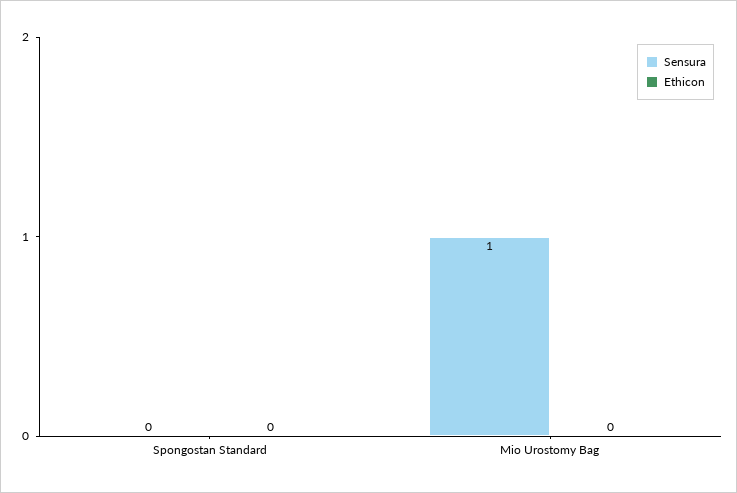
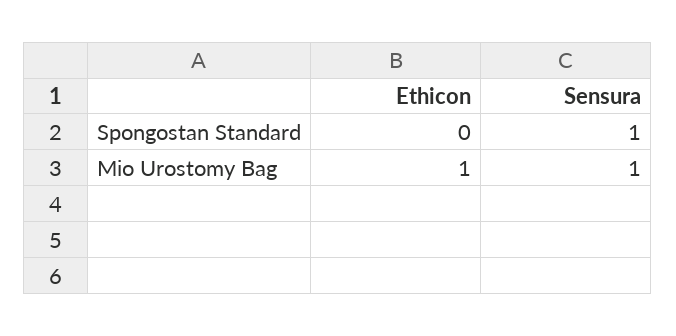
  {
    "Sensura": {
-     "Spongostan Standard": 0,
+     "Spongostan Standard": 1,
      "Mio Urostomy Bag": 1
    },
    "Ethicon": {
      "Spongostan Standard": 0,
-     "Mio Urostomy Bag": 0
+     "Mio Urostomy Bag": 1
    }
  }

